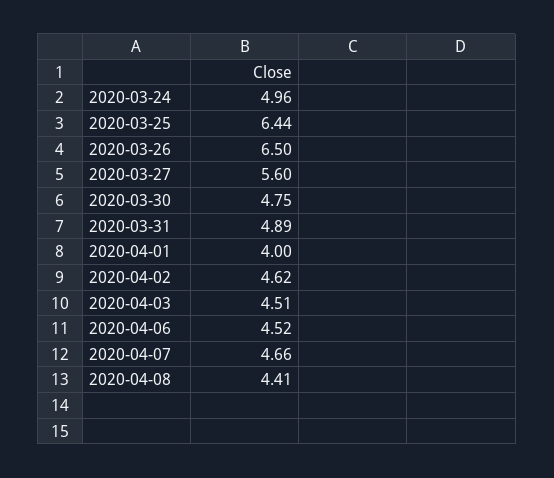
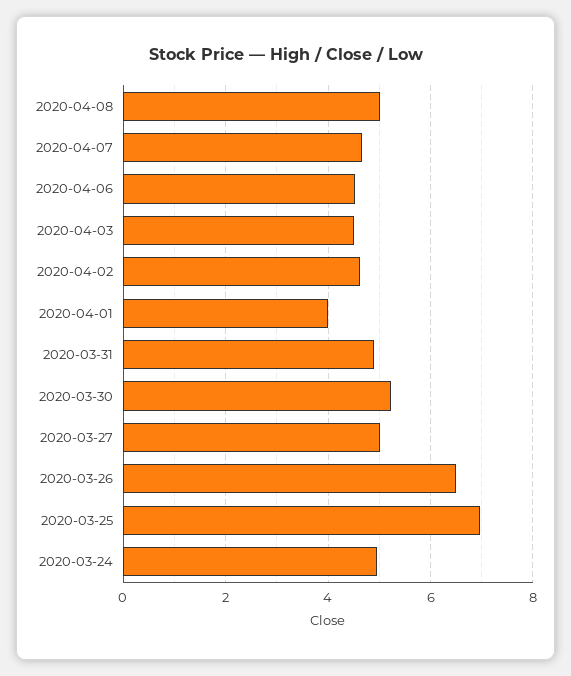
  {
    "2020-03-24": 4.96,
-   "2020-03-25": 6.44,
+   "2020-03-25": 7,
    "2020-03-26": 6.5,
-   "2020-03-27": 5.6,
+   "2020-03-27": 5,
-   "2020-03-30": 4.75,
+   "2020-03-30": 5.2,
    "2020-03-31": 4.89,
    "2020-04-01": 4,
    "2020-04-02": 4.62,
    "2020-04-03": 4.51,
    "2020-04-06": 4.52,
    "2020-04-07": 4.66,
-   "2020-04-08": 4.41
+   "2020-04-08": 5
  }

